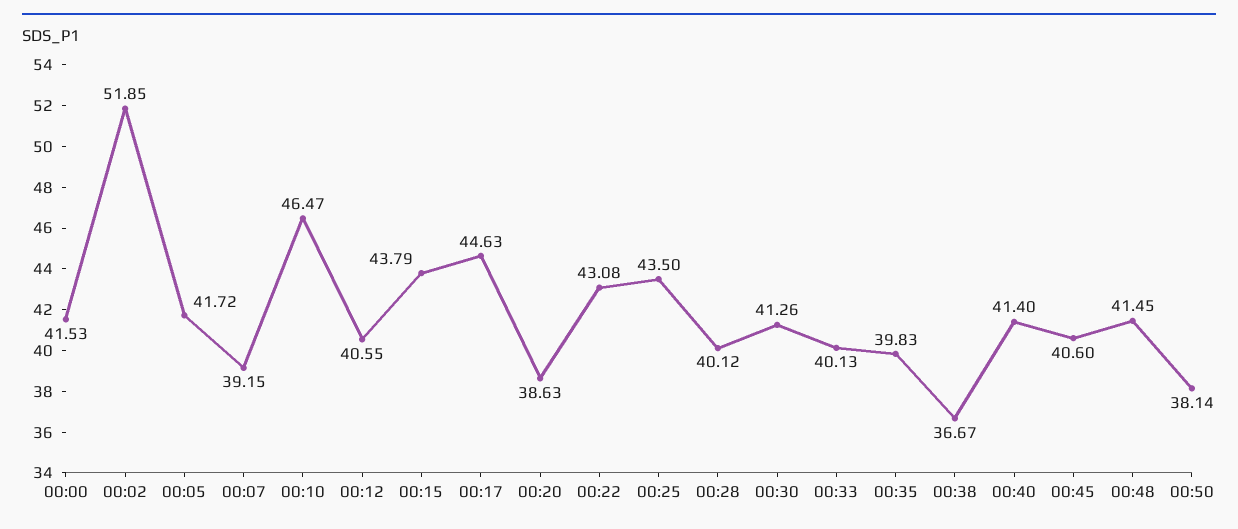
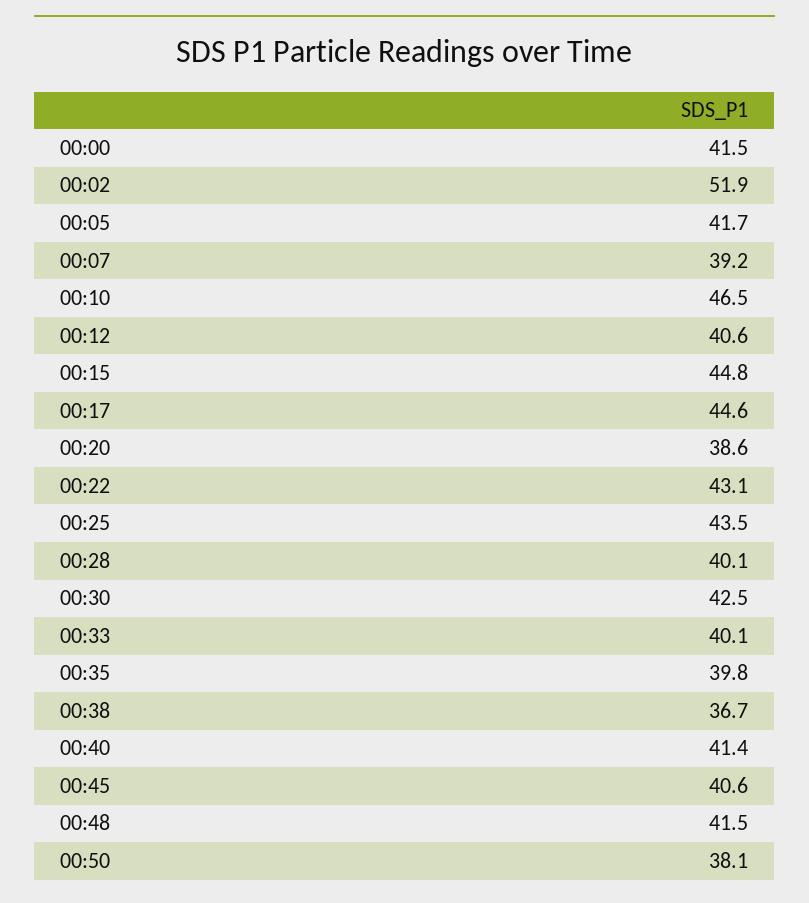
  {
    "00:00": 41.53,
    "00:02": 51.85,
    "00:05": 41.72,
    "00:07": 39.15,
    "00:10": 46.47,
    "00:12": 40.55,
-   "00:15": 43.79,
+   "00:15": 44.8,
    "00:17": 44.63,
    "00:20": 38.63,
    "00:22": 43.08,
    "00:25": 43.5,
    "00:28": 40.12,
-   "00:30": 41.26,
+   "00:30": 42.5,
    "00:33": 40.13,
    "00:35": 39.83,
    "00:38": 36.67,
    "00:40": 41.4,
    "00:45": 40.6,
    "00:48": 41.45,
    "00:50": 38.14
  }

